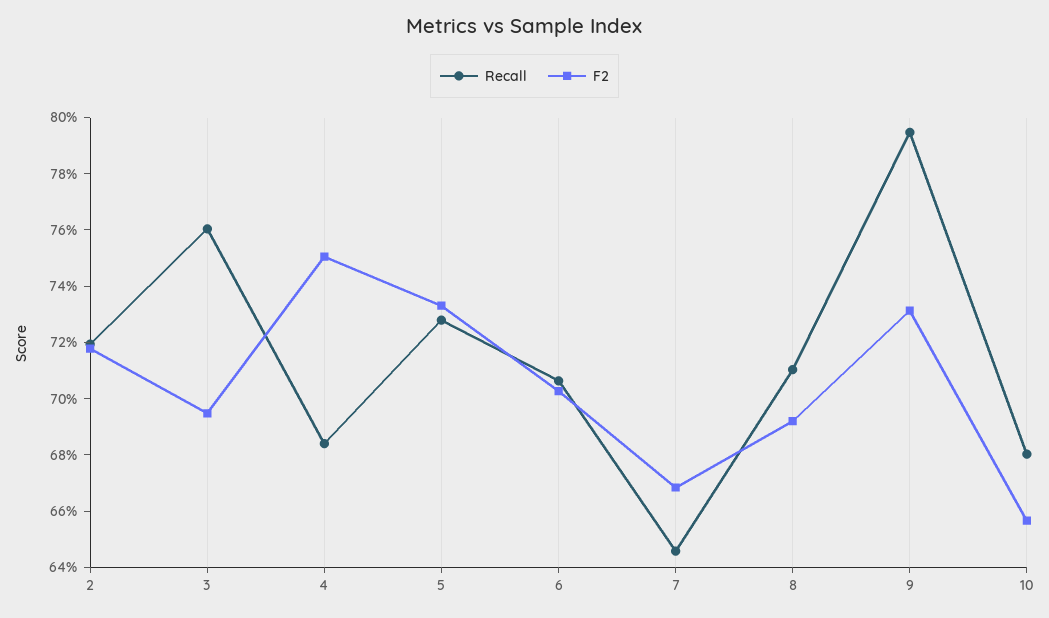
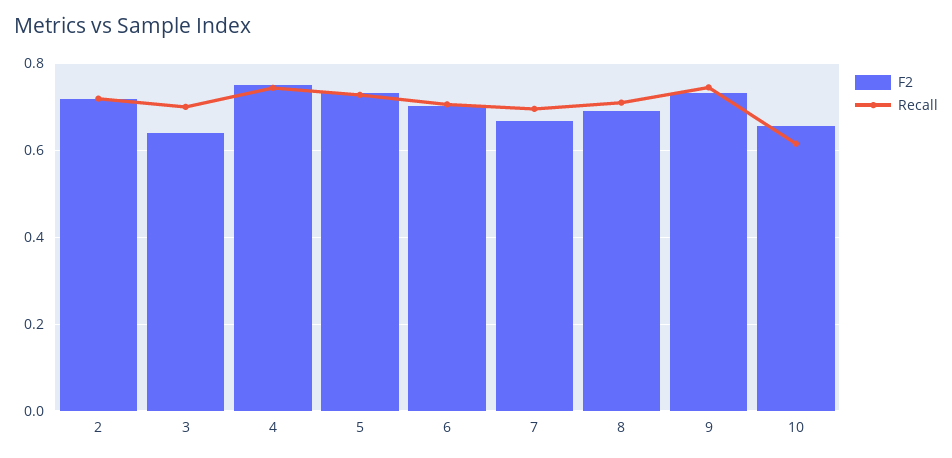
  {
    "Recall": {
      "2": 0.72,
-     "3": 0.76,
+     "3": 0.7,
-     "4": 0.685,
+     "4": 0.74,
      "5": 0.73,
      "6": 0.705,
-     "7": 0.645,
+     "7": 0.7,
      "8": 0.71,
-     "9": 0.795,
+     "9": 0.74,
-     "10": 0.68
+     "10": 0.62
    },
    "F2": {
      "2": 0.72,
-     "3": 0.695,
+     "3": 0.64,
      "4": 0.75,
      "5": 0.735,
      "6": 0.705,
      "7": 0.67,
      "8": 0.69,
      "9": 0.73,
      "10": 0.655
    }
  }

